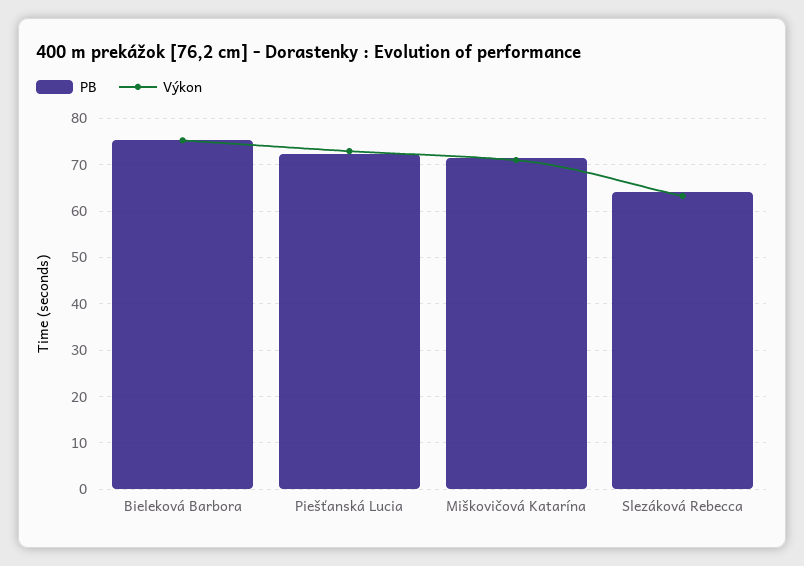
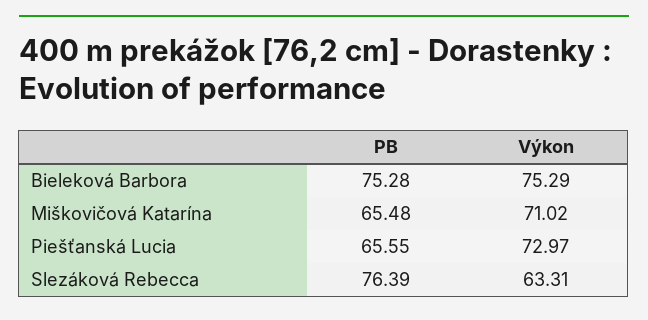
  {
    "PB": {
      "Bieleková Barbora": 75.28,
-     "Piešťanská Lucia": 72,
+     "Piešťanská Lucia": 65.55,
-     "Miškovičová Katarína": 72,
+     "Miškovičová Katarína": 65.48,
-     "Slezáková Rebecca": 64
+     "Slezáková Rebecca": 76.39
    },
    "Výkon": {
      "Bieleková Barbora": 75.29,
      "Piešťanská Lucia": 72.97,
      "Miškovičová Katarína": 71.02,
      "Slezáková Rebecca": 63.31
    }
  }

